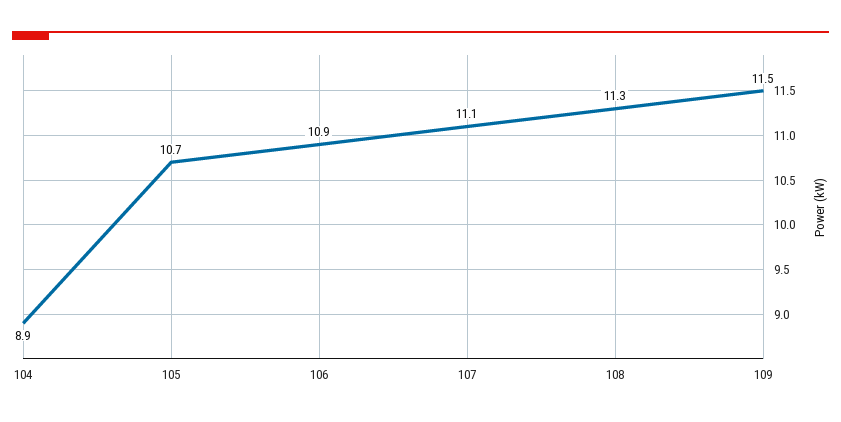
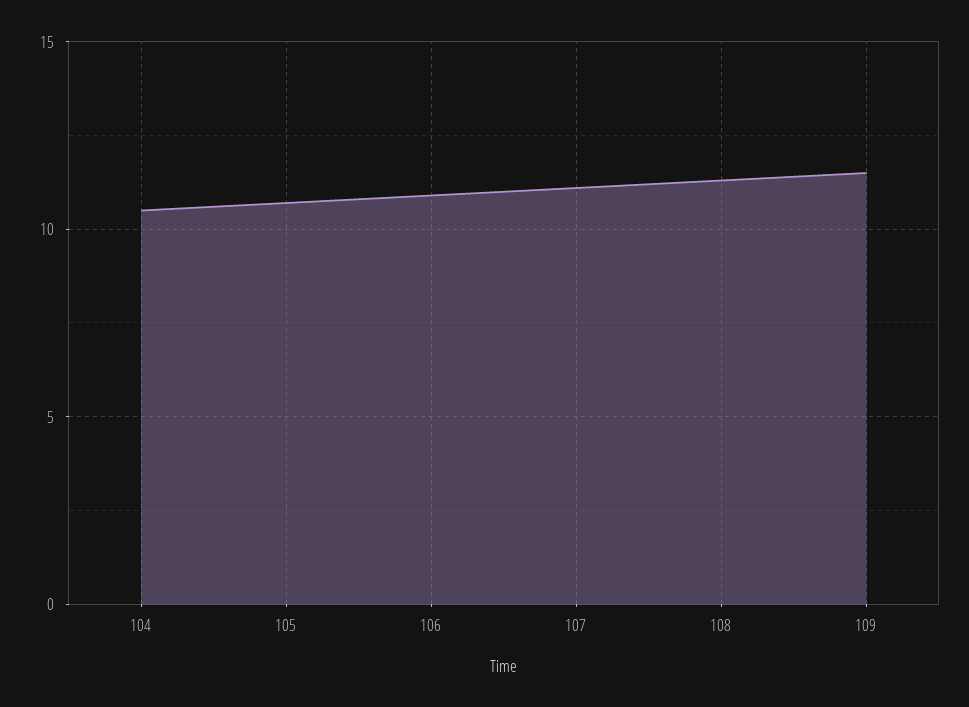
  {
-   "104": 8.9,
+   "104": 10.5,
    "105": 10.7,
    "106": 10.9,
    "107": 11.1,
    "108": 11.3,
    "109": 11.5
  }

